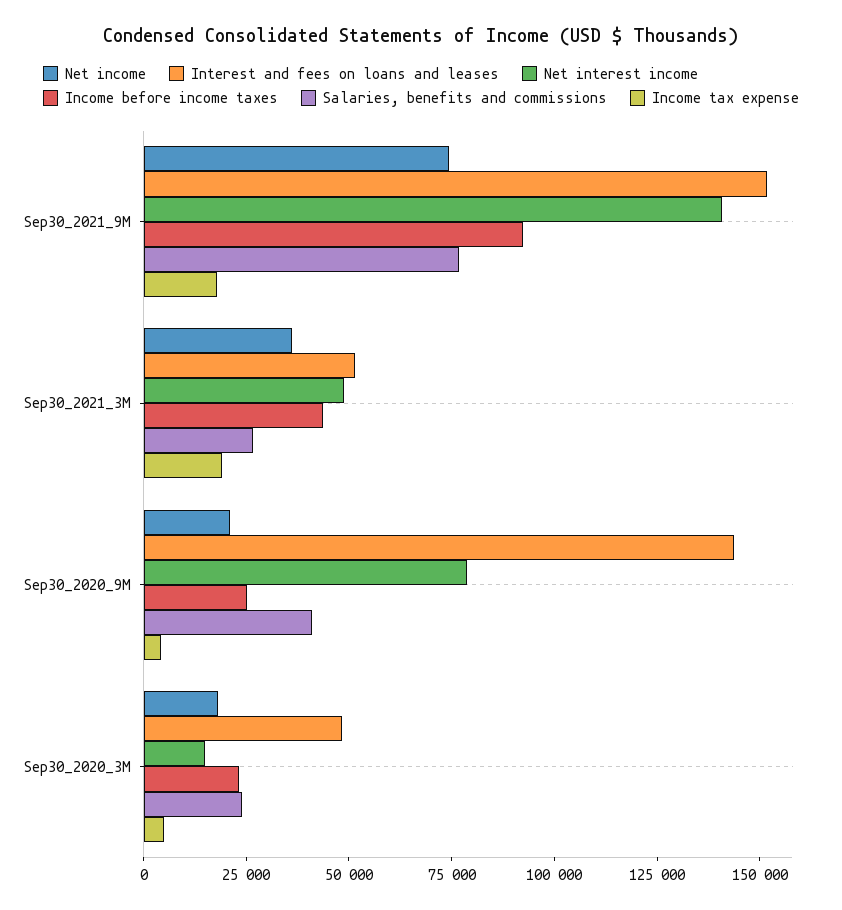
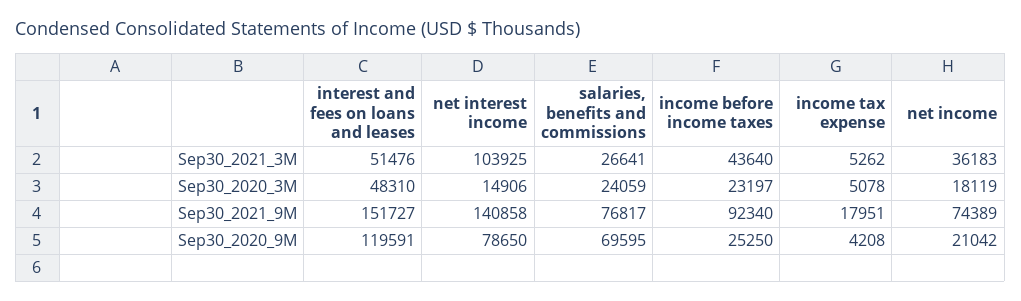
  {
    "Net income": {
      "Sep30_2021_9M": 74389,
      "Sep30_2021_3M": 36183,
      "Sep30_2020_9M": 21042,
      "Sep30_2020_3M": 18119
    },
    "Interest and fees on loans and leases": {
      "Sep30_2021_9M": 151727,
      "Sep30_2021_3M": 51476,
-     "Sep30_2020_9M": 145000,
+     "Sep30_2020_9M": 119591,
      "Sep30_2020_3M": 48310
    },
    "Net interest income": {
      "Sep30_2021_9M": 140858,
-     "Sep30_2021_3M": 50000,
+     "Sep30_2021_3M": 103925,
      "Sep30_2020_9M": 78650,
      "Sep30_2020_3M": 14906
    },
    "Income before income taxes": {
      "Sep30_2021_9M": 92340,
      "Sep30_2021_3M": 43640,
      "Sep30_2020_9M": 25250,
      "Sep30_2020_3M": 23197
    },
    "Salaries, benefits and commissions": {
      "Sep30_2021_9M": 76817,
      "Sep30_2021_3M": 26641,
-     "Sep30_2020_9M": 40000,
+     "Sep30_2020_9M": 69595,
      "Sep30_2020_3M": 24059
    },
    "Income tax expense": {
      "Sep30_2021_9M": 17951,
-     "Sep30_2021_3M": 20000,
+     "Sep30_2021_3M": 5262,
      "Sep30_2020_9M": 4208,
      "Sep30_2020_3M": 5078
    }
  }

